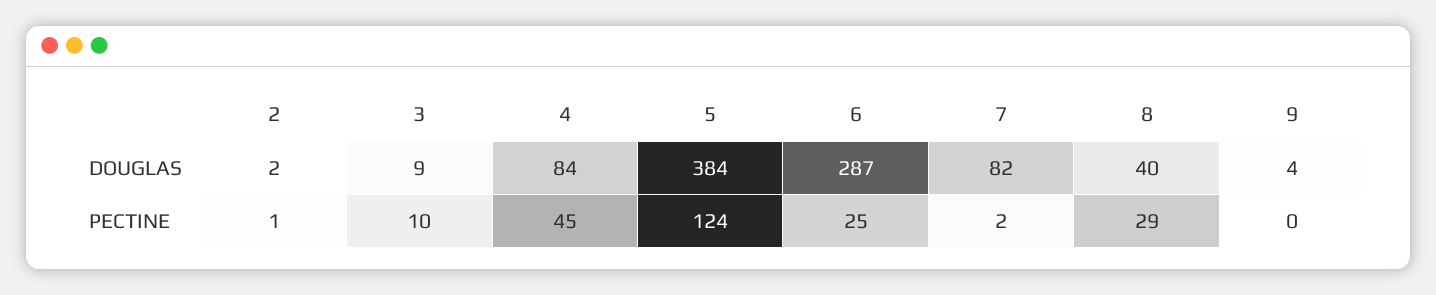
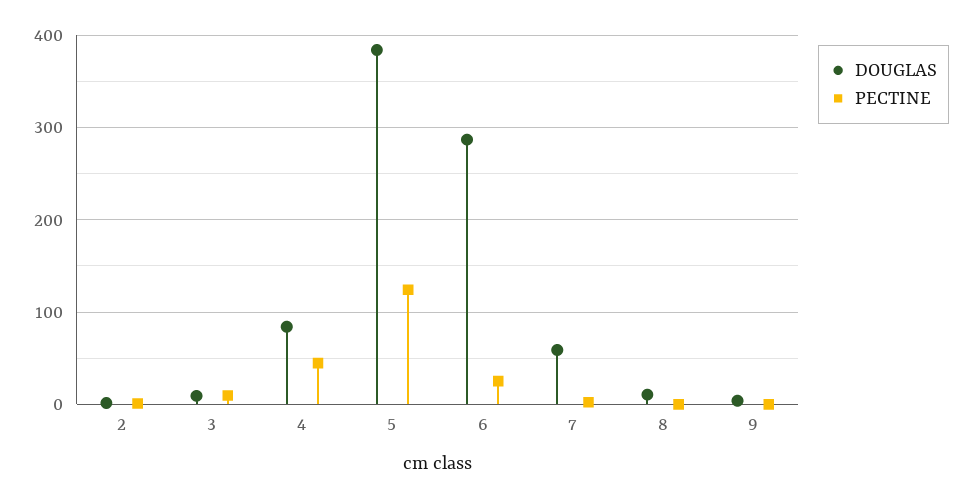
  {
    "DOUGLAS": {
      "2": 2,
      "3": 9,
      "4": 84,
      "5": 384,
      "6": 287,
-     "7": 82,
+     "7": 60,
-     "8": 40,
+     "8": 10,
      "9": 4
    },
    "PECTINE": {
      "2": 1,
      "3": 10,
      "4": 45,
      "5": 124,
      "6": 25,
      "7": 2,
-     "8": 29,
+     "8": 0,
      "9": 0
    }
  }

